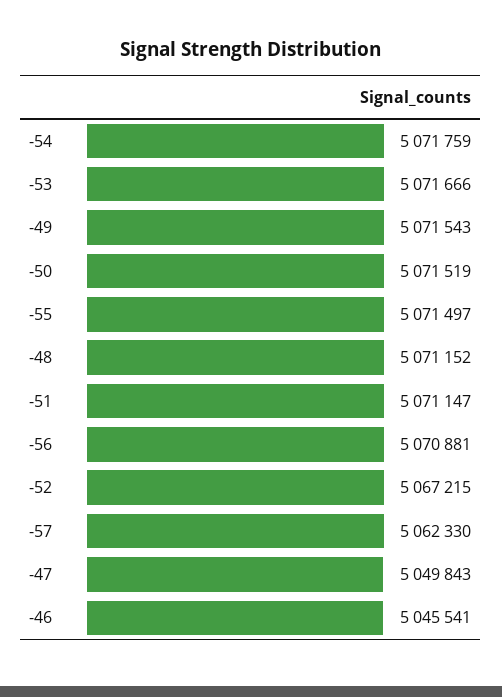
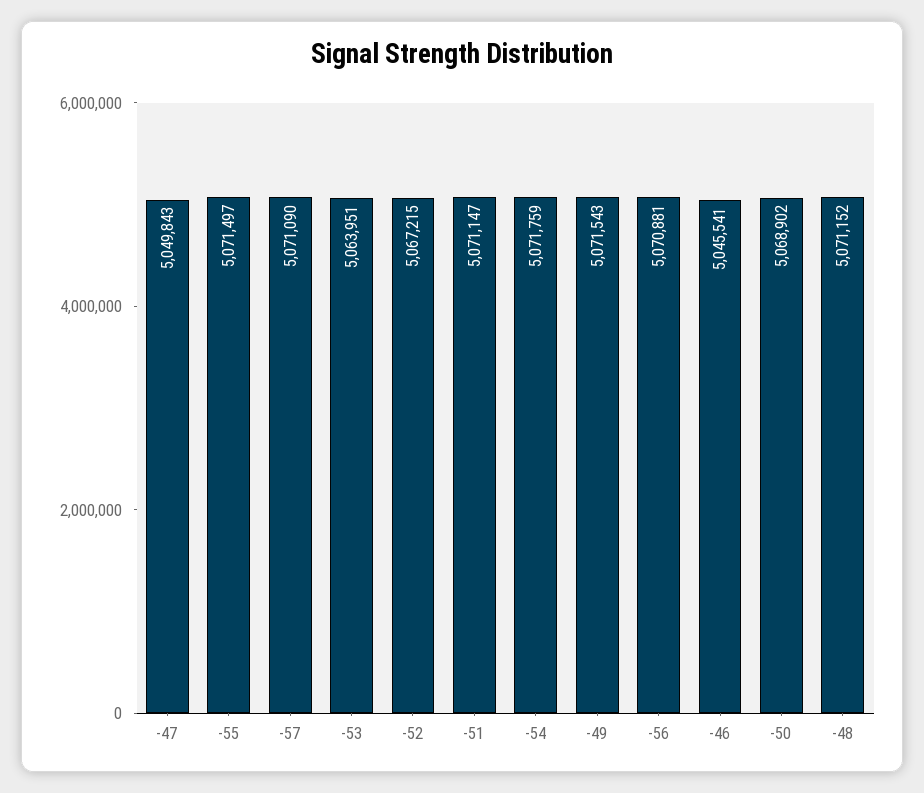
  {
    "-54": 5071759,
-   "-53": 5071666,
+   "-53": 5063951,
    "-49": 5071543,
-   "-50": 5071519,
+   "-50": 5068902,
    "-55": 5071497,
    "-48": 5071152,
    "-51": 5071147,
    "-56": 5070881,
    "-52": 5067215,
-   "-57": 5062330,
+   "-57": 5071090,
    "-47": 5049843,
    "-46": 5045541
  }

